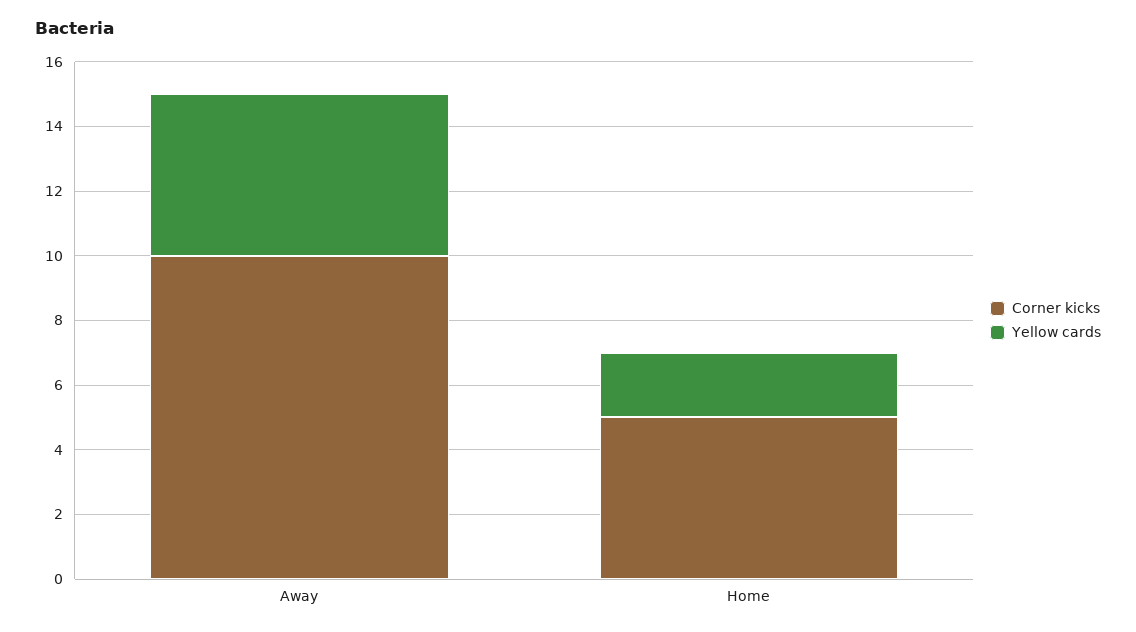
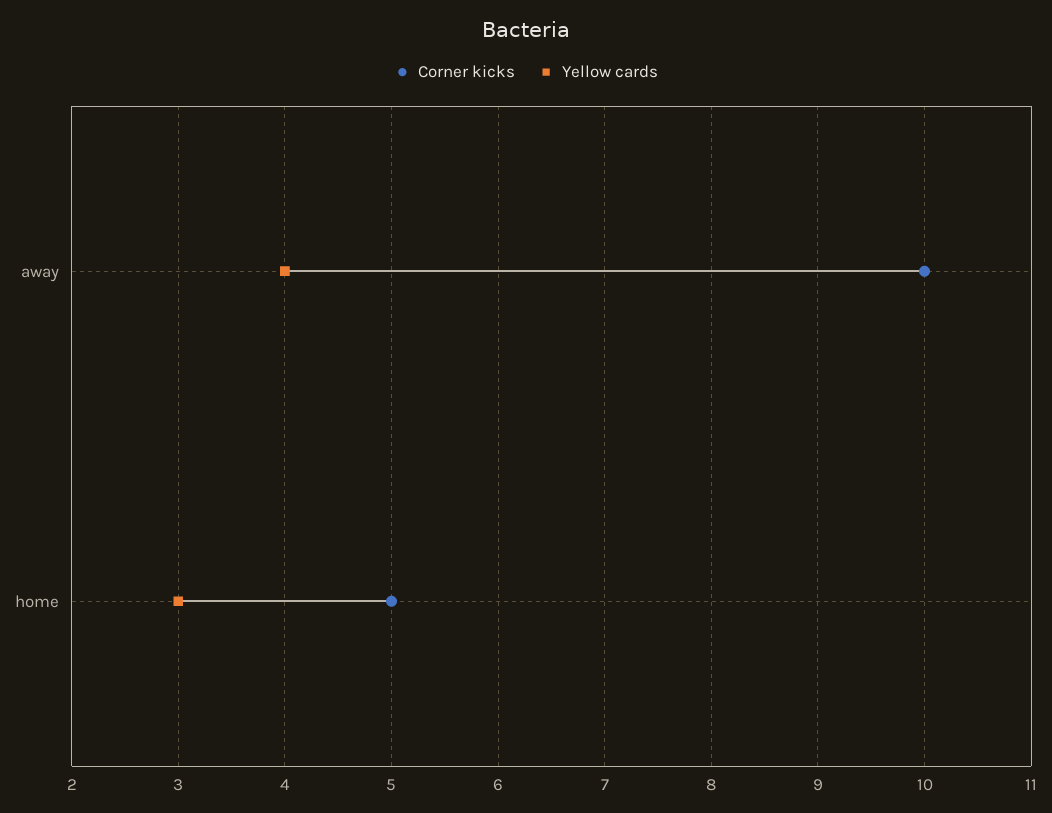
  {
    "Corner kicks": {
      "Away": 10,
      "Home": 5
    },
    "Yellow cards": {
-     "Away": 5,
+     "Away": 4,
-     "Home": 2
+     "Home": 3
    }
  }

